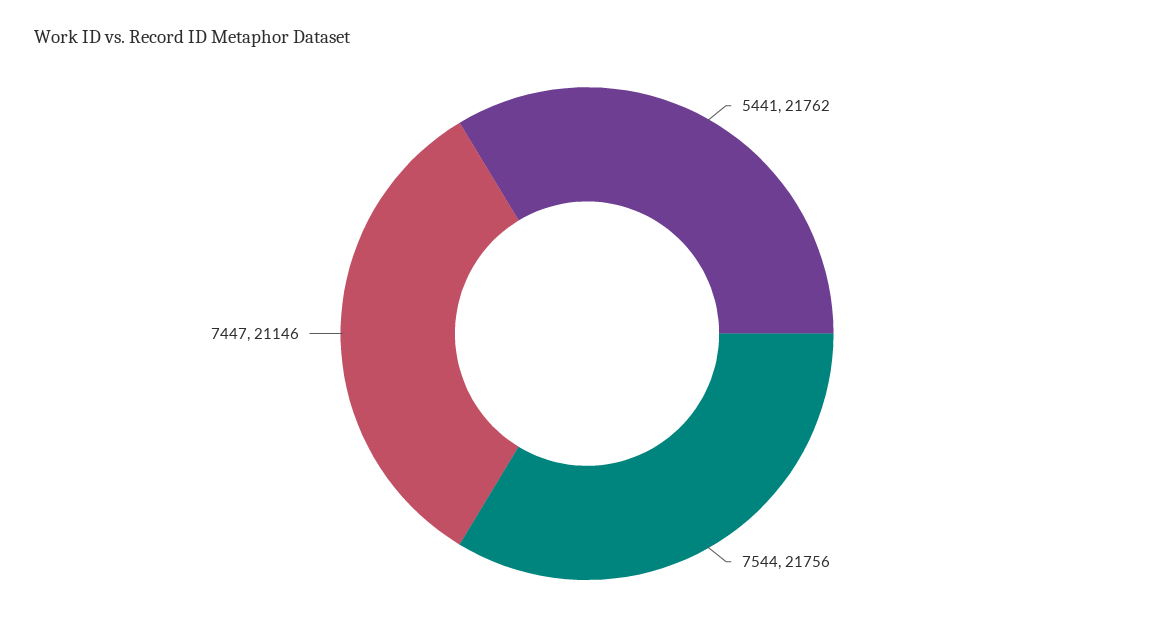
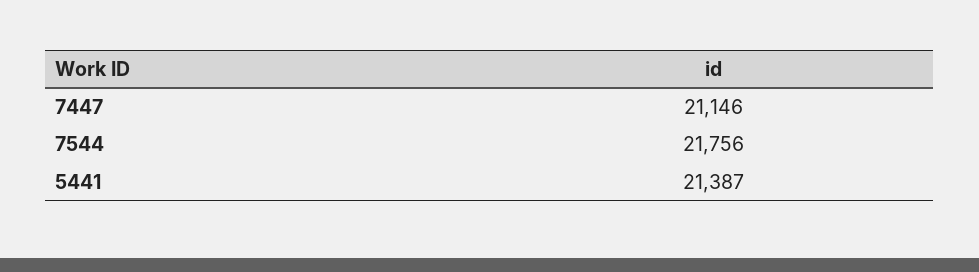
  {
-   "5441": 21762,
+   "5441": 21387,
    "7544": 21756,
    "7447": 21146
  }

